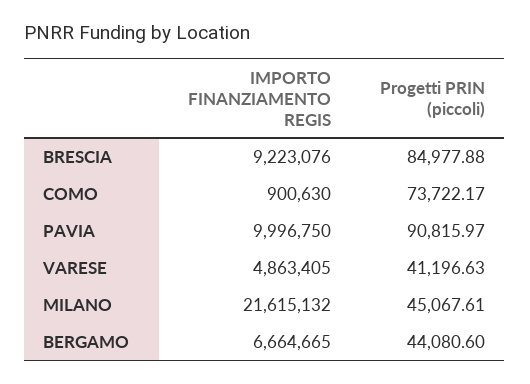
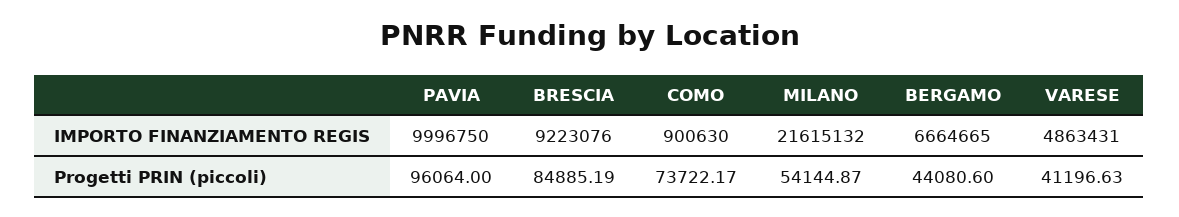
  {
    "IMPORTO FINANZIAMENTO REGIS": {
      "BRESCIA": 9223076,
      "COMO": 900630,
      "PAVIA": 9996750,
-     "VARESE": 4863405,
+     "VARESE": 4863431,
      "MILANO": 21615132,
      "BERGAMO": 6664665
    },
    "Progetti PRIN (piccoli)": {
-     "BRESCIA": 84977.88,
+     "BRESCIA": 84885.19,
      "COMO": 73722.17,
-     "PAVIA": 90815.97,
+     "PAVIA": 96064,
      "VARESE": 41196.63,
-     "MILANO": 45067.61,
+     "MILANO": 54144.87,
      "BERGAMO": 44080.6
    }
  }

